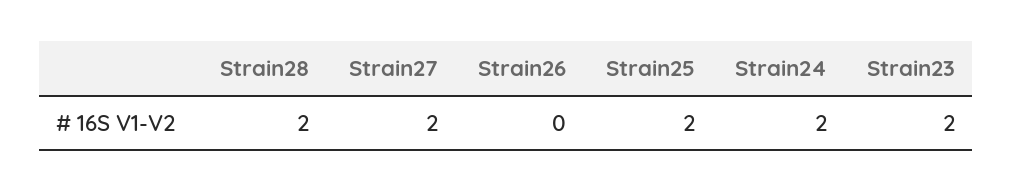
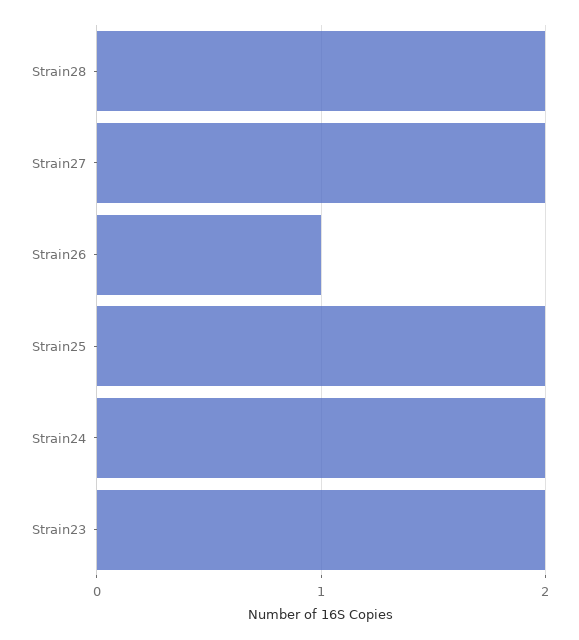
  {
    "Strain28": 2,
    "Strain27": 2,
-   "Strain26": 0,
+   "Strain26": 1,
    "Strain25": 2,
    "Strain24": 2,
    "Strain23": 2
  }

